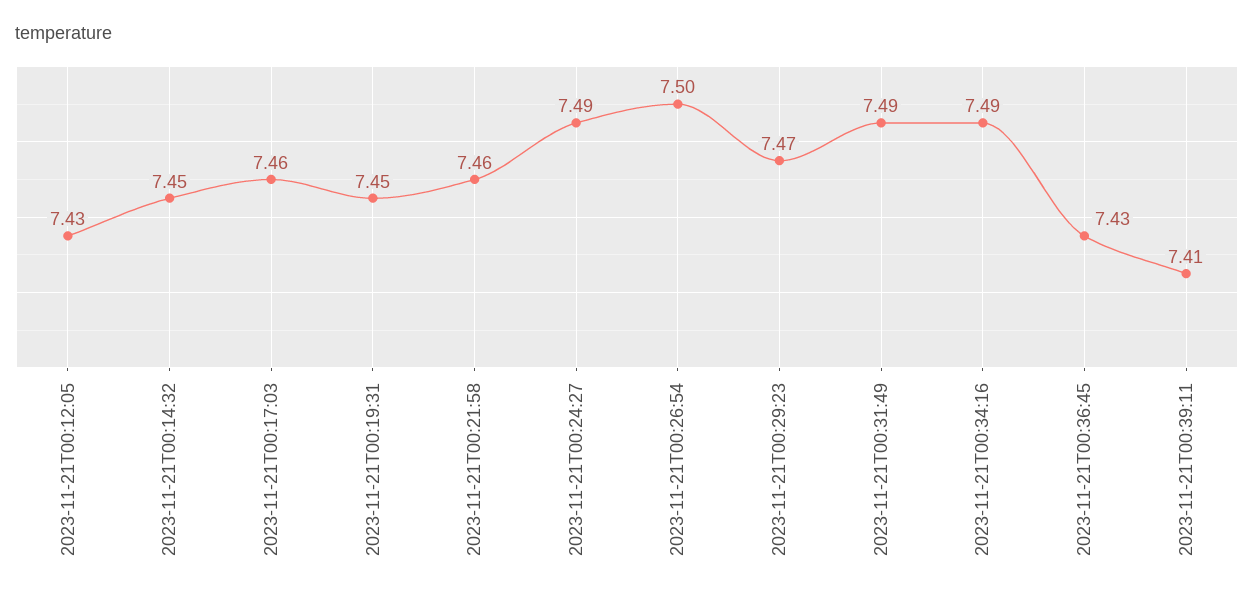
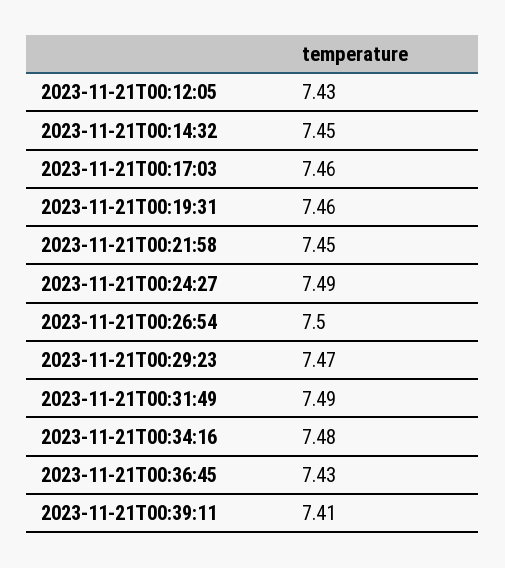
  {
    "2023-11-21T00:12:05": 7.43,
    "2023-11-21T00:14:32": 7.45,
    "2023-11-21T00:17:03": 7.46,
-   "2023-11-21T00:19:31": 7.45,
+   "2023-11-21T00:19:31": 7.46,
-   "2023-11-21T00:21:58": 7.46,
+   "2023-11-21T00:21:58": 7.45,
    "2023-11-21T00:24:27": 7.49,
    "2023-11-21T00:26:54": 7.5,
    "2023-11-21T00:29:23": 7.47,
    "2023-11-21T00:31:49": 7.49,
-   "2023-11-21T00:34:16": 7.49,
+   "2023-11-21T00:34:16": 7.48,
    "2023-11-21T00:36:45": 7.43,
    "2023-11-21T00:39:11": 7.41
  }

